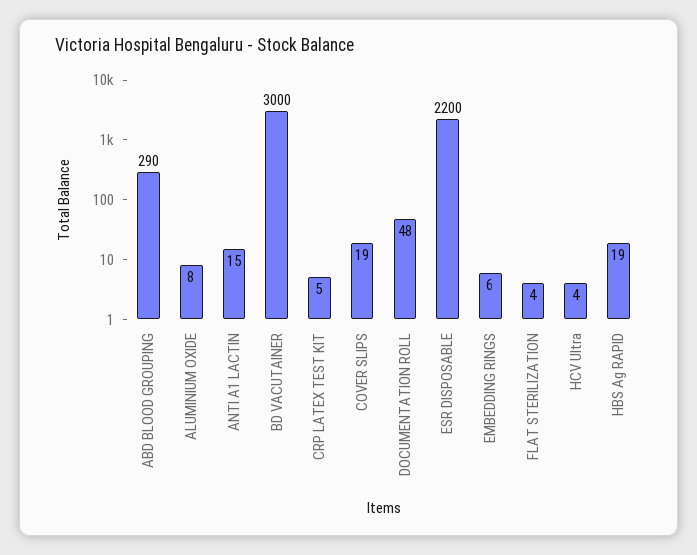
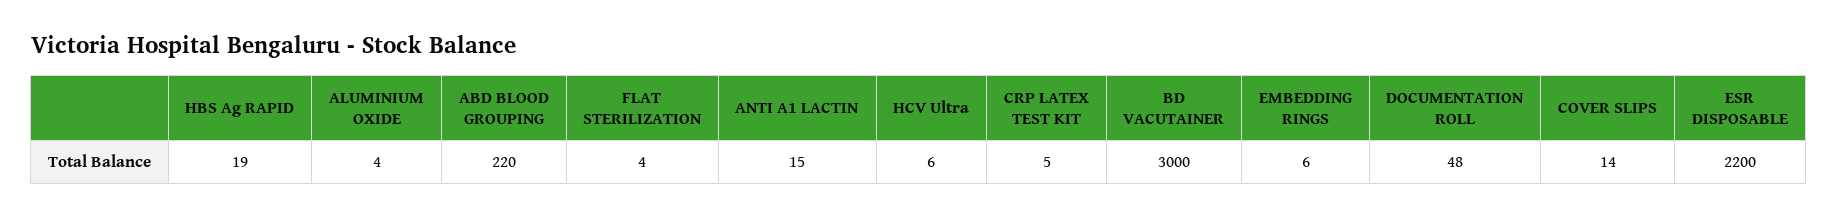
  {
-   "ABD BLOOD GROUPING": 290,
+   "ABD BLOOD GROUPING": 220,
-   "ALUMINIUM OXIDE": 8,
+   "ALUMINIUM OXIDE": 4,
    "ANTI A1 LACTIN": 15,
    "BD VACUTAINER": 3000,
    "CRP LATEX TEST KIT": 5,
-   "COVER SLIPS": 19,
+   "COVER SLIPS": 14,
    "DOCUMENTATION ROLL": 48,
    "ESR DISPOSABLE": 2200,
    "EMBEDDING RINGS": 6,
    "FLAT STERILIZATION": 4,
-   "HCV Ultra": 4,
+   "HCV Ultra": 6,
    "HBS Ag RAPID": 19
  }

